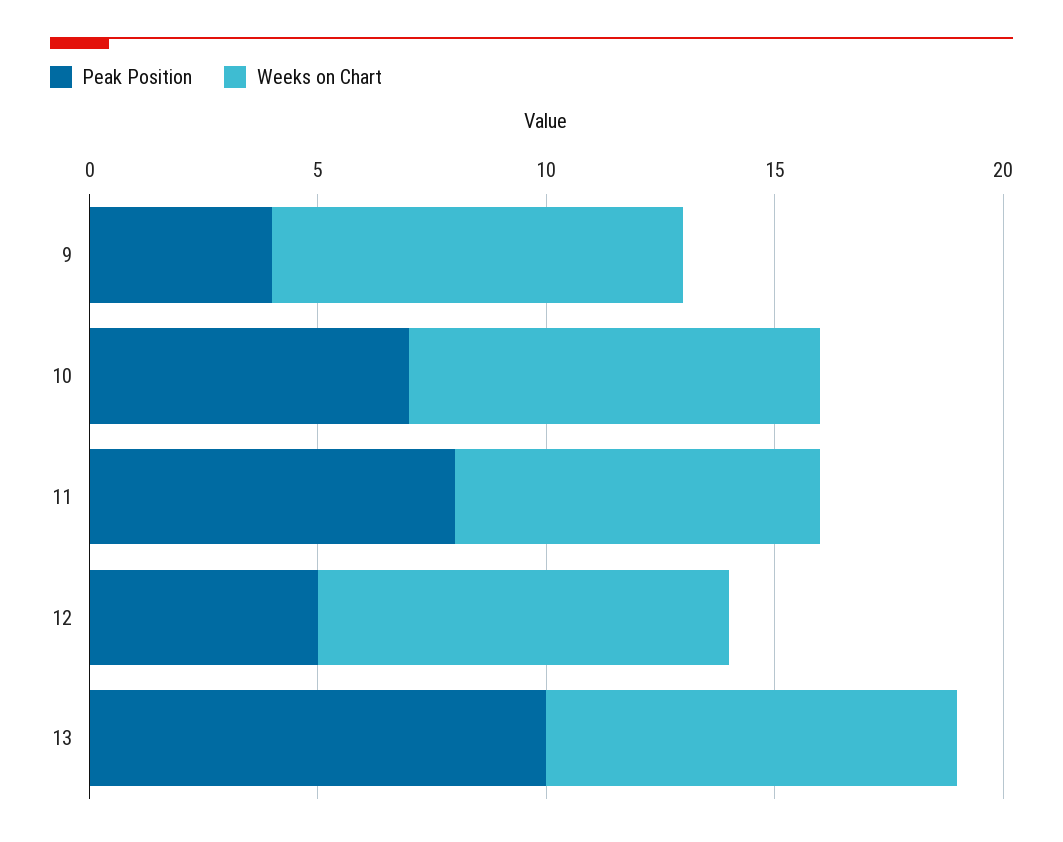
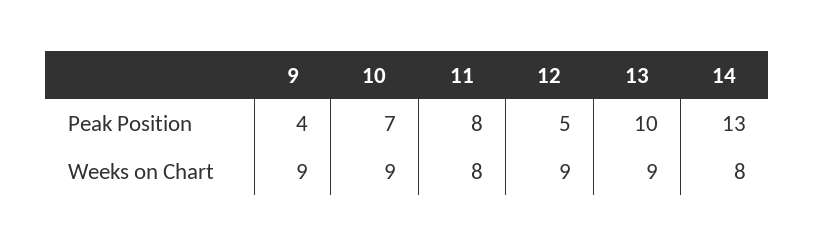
  {
    "Peak Position": {
      "9": 4,
      "10": 7,
      "11": 8,
      "12": 5,
-     "13": 10
+     "13": 10,
+     "14": 13
    },
    "Weeks on Chart": {
      "9": 9,
      "10": 9,
      "11": 8,
      "12": 9,
-     "13": 9
+     "13": 9,
+     "14": 8
    }
  }

